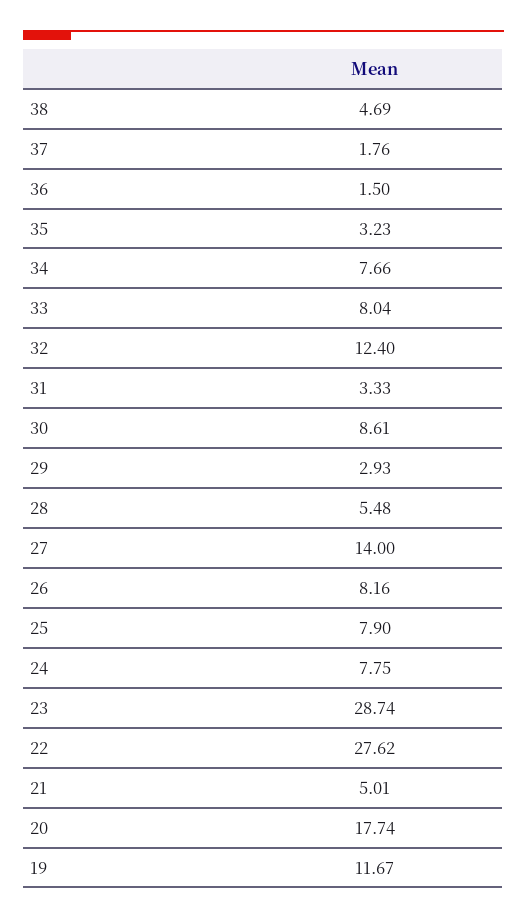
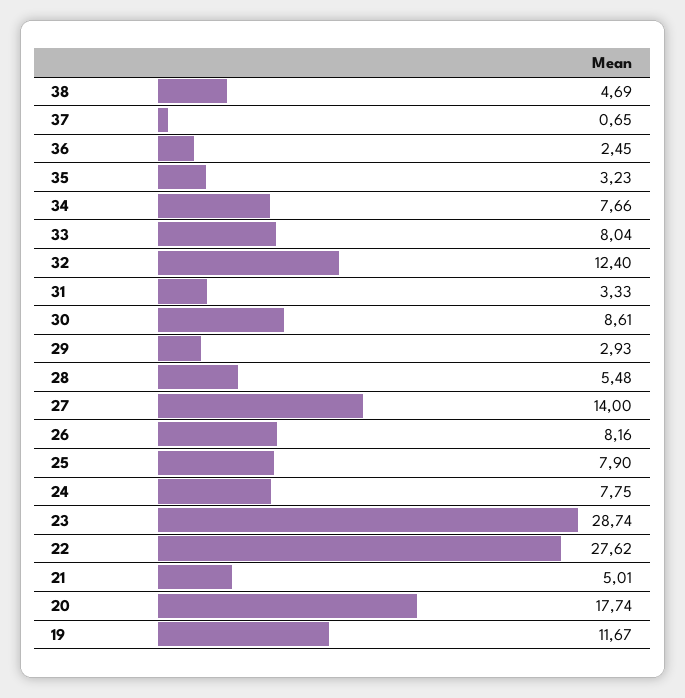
  {
    "38": 4.69,
-   "37": 1.76,
+   "37": 0.65,
-   "36": 1.5,
+   "36": 2.45,
    "35": 3.23,
    "34": 7.66,
    "33": 8.04,
    "32": 12.4,
    "31": 3.33,
    "30": 8.61,
    "29": 2.93,
    "28": 5.48,
    "27": 14,
    "26": 8.16,
    "25": 7.9,
    "24": 7.75,
    "23": 28.74,
    "22": 27.62,
    "21": 5.01,
    "20": 17.74,
    "19": 11.67
  }

